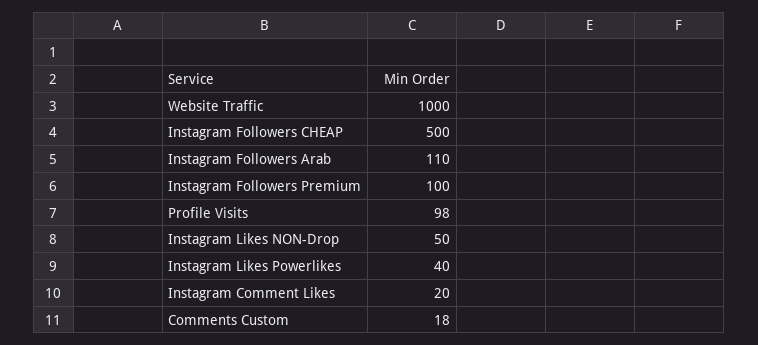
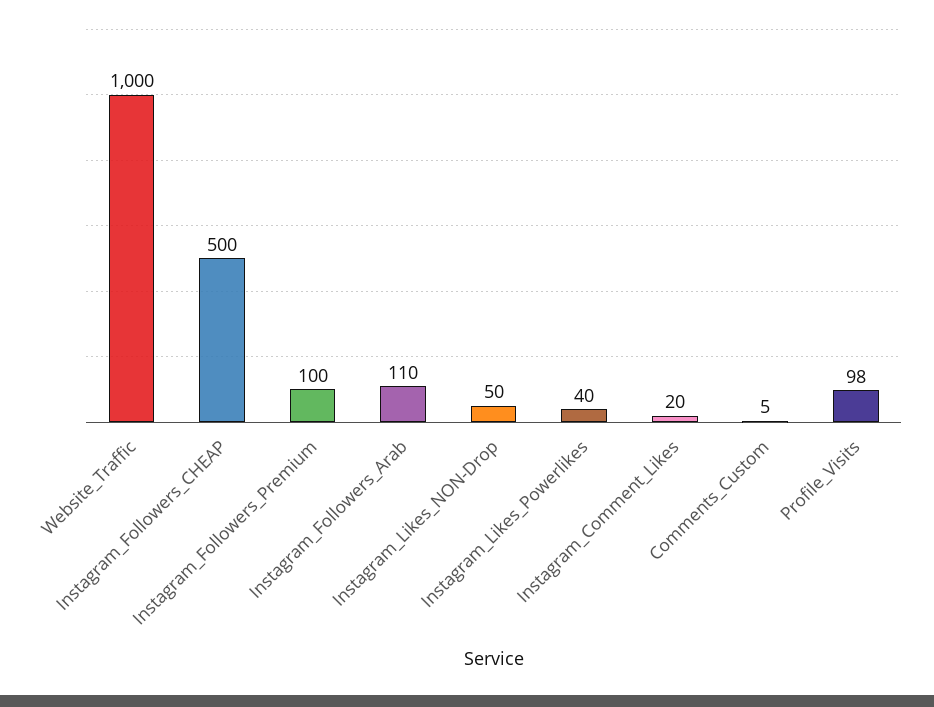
  {
    "Website Traffic": 1000,
    "Instagram Followers CHEAP": 500,
    "Instagram Followers Arab": 110,
    "Instagram Followers Premium": 100,
    "Profile Visits": 98,
    "Instagram Likes NON-Drop": 50,
    "Instagram Likes Powerlikes": 40,
    "Instagram Comment Likes": 20,
-   "Comments Custom": 18
+   "Comments Custom": 5
  }

